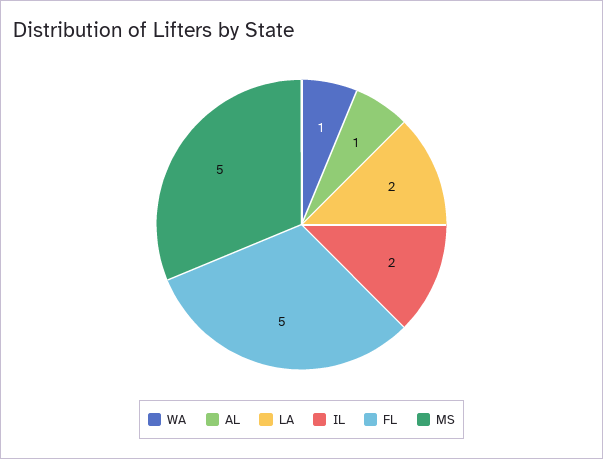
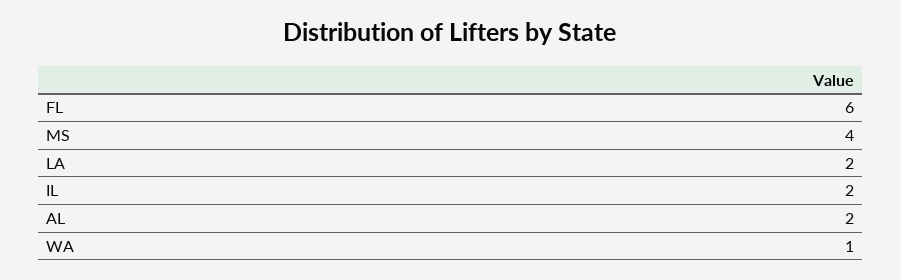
  {
    "WA": 1,
-   "AL": 1,
+   "AL": 2,
    "LA": 2,
    "IL": 2,
-   "FL": 5,
+   "FL": 6,
-   "MS": 5
+   "MS": 4
  }

